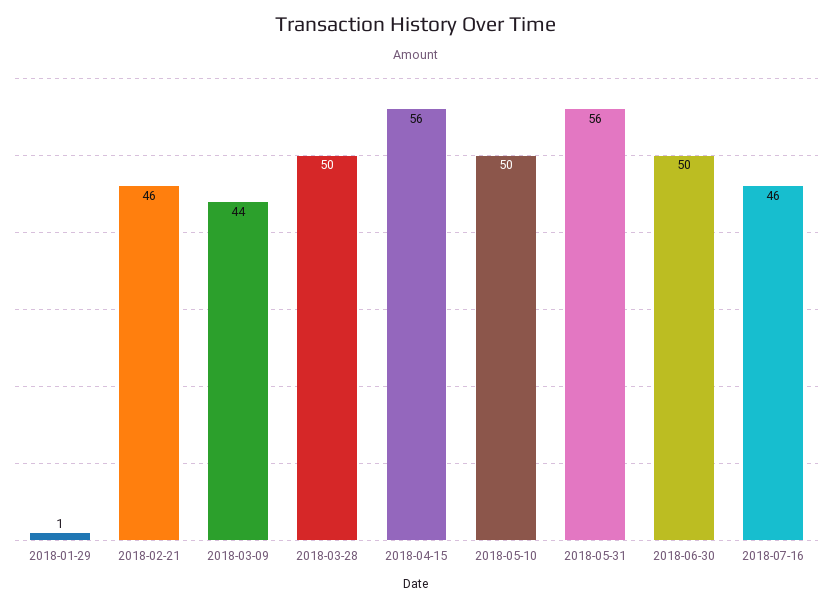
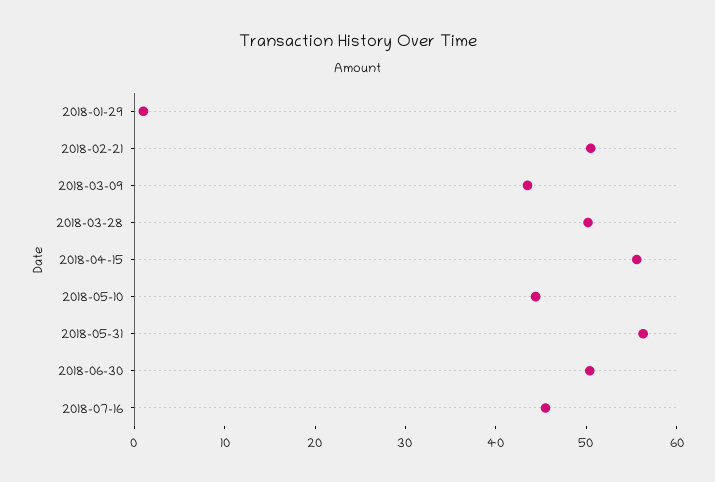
  {
    "2018-01-29": 1,
-   "2018-02-21": 46,
+   "2018-02-21": 50,
    "2018-03-09": 44,
    "2018-03-28": 50,
    "2018-04-15": 56,
-   "2018-05-10": 50,
+   "2018-05-10": 44,
    "2018-05-31": 56,
    "2018-06-30": 50,
    "2018-07-16": 46
  }

